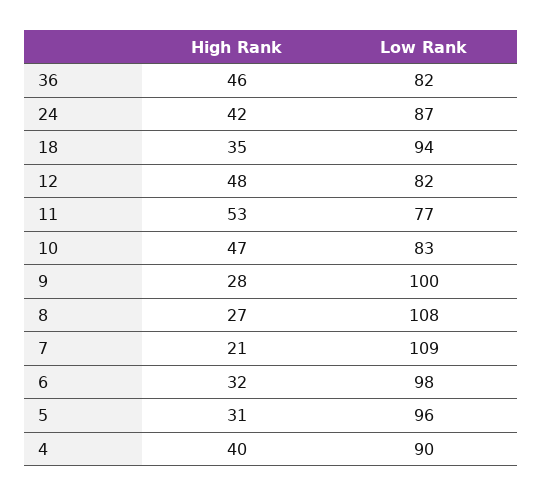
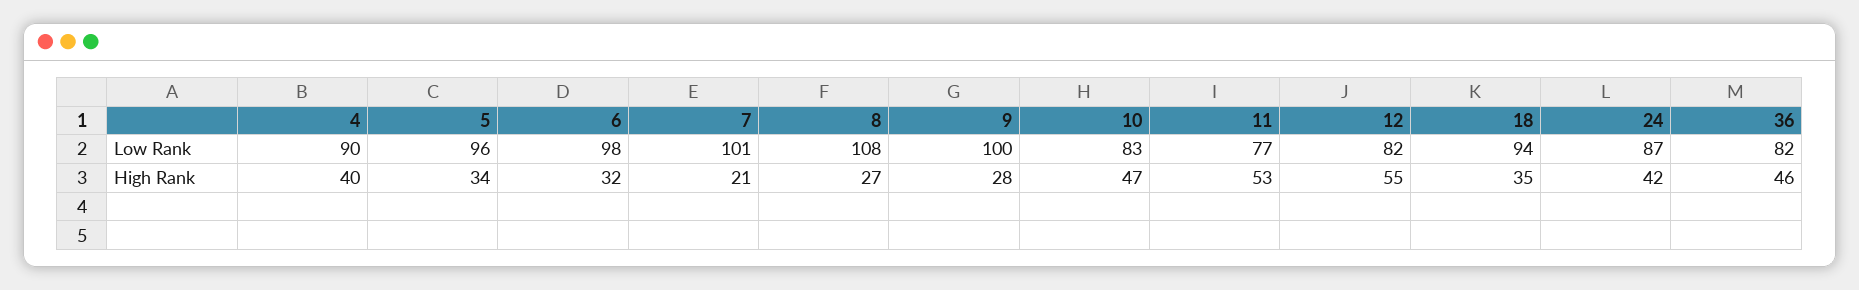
  {
    "High Rank": {
      "36": 46,
      "24": 42,
      "18": 35,
-     "12": 48,
+     "12": 55,
      "11": 53,
      "10": 47,
      "9": 28,
      "8": 27,
      "7": 21,
      "6": 32,
-     "5": 31,
+     "5": 34,
      "4": 40
    },
    "Low Rank": {
      "36": 82,
      "24": 87,
      "18": 94,
      "12": 82,
      "11": 77,
      "10": 83,
      "9": 100,
      "8": 108,
-     "7": 109,
+     "7": 101,
      "6": 98,
      "5": 96,
      "4": 90
    }
  }

